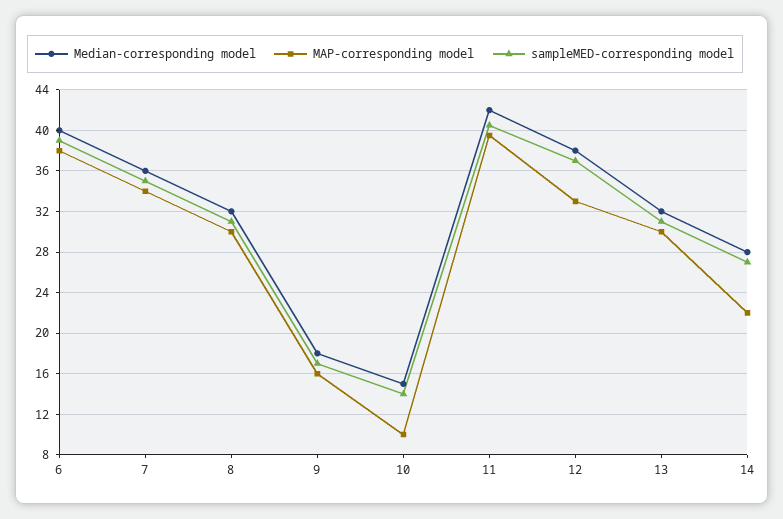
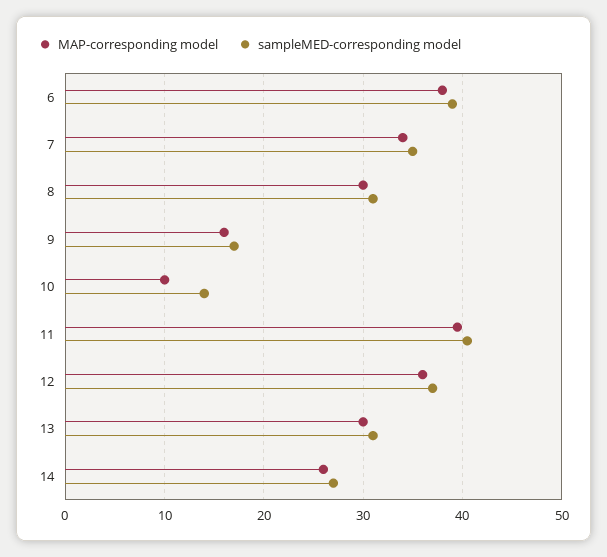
  {
-   "Median-corresponding model": {
-     "6": 40,
-     "7": 36,
-     "8": 32,
-     "9": 18,
-     "10": 15,
-     "11": 42,
-     "12": 38,
-     "13": 32,
-     "14": 28
-   },
    "MAP-corresponding model": {
      "6": 38,
      "7": 34,
      "8": 30,
      "9": 16,
      "10": 10,
      "11": 40,
-     "12": 33,
+     "12": 36,
      "13": 30,
-     "14": 22
+     "14": 26
    },
    "sampleMED-corresponding model": {
      "6": 39,
      "7": 35,
      "8": 31,
      "9": 17,
      "10": 14,
      "11": 41,
      "12": 37,
      "13": 31,
      "14": 27
    }
  }

